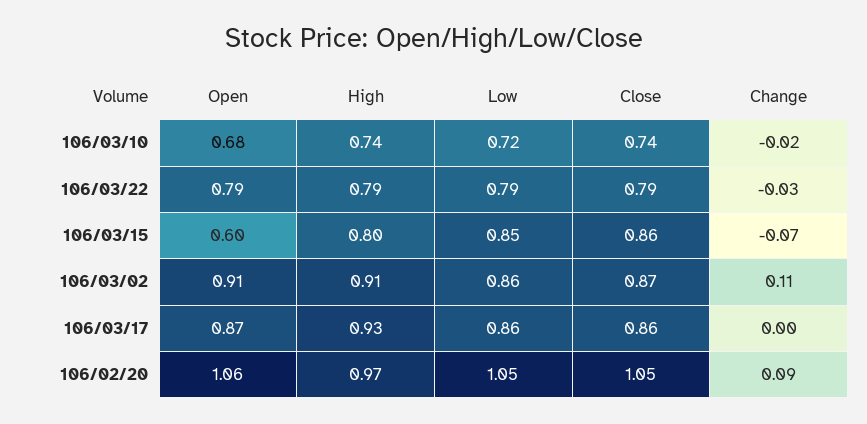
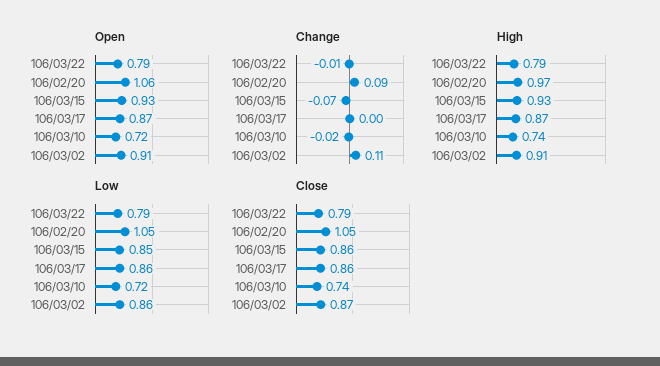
  {
    "Open": {
-     "106/03/10": 0.68,
+     "106/03/10": 0.72,
      "106/03/22": 0.79,
-     "106/03/15": 0.6,
+     "106/03/15": 0.93,
      "106/03/02": 0.91,
      "106/03/17": 0.87,
      "106/02/20": 1.06
    },
    "High": {
      "106/03/10": 0.74,
      "106/03/22": 0.79,
-     "106/03/15": 0.8,
+     "106/03/15": 0.93,
      "106/03/02": 0.91,
-     "106/03/17": 0.93,
+     "106/03/17": 0.87,
      "106/02/20": 0.97
    },
    "Low": {
      "106/03/10": 0.72,
      "106/03/22": 0.79,
      "106/03/15": 0.85,
      "106/03/02": 0.86,
      "106/03/17": 0.86,
      "106/02/20": 1.05
    },
    "Close": {
      "106/03/10": 0.74,
      "106/03/22": 0.79,
      "106/03/15": 0.86,
      "106/03/02": 0.87,
      "106/03/17": 0.86,
      "106/02/20": 1.05
    },
    "Change": {
      "106/03/10": -0.02,
-     "106/03/22": -0.03,
+     "106/03/22": -0.01,
      "106/03/15": -0.07,
      "106/03/02": 0.11,
      "106/03/17": 0,
      "106/02/20": 0.09
    }
  }

